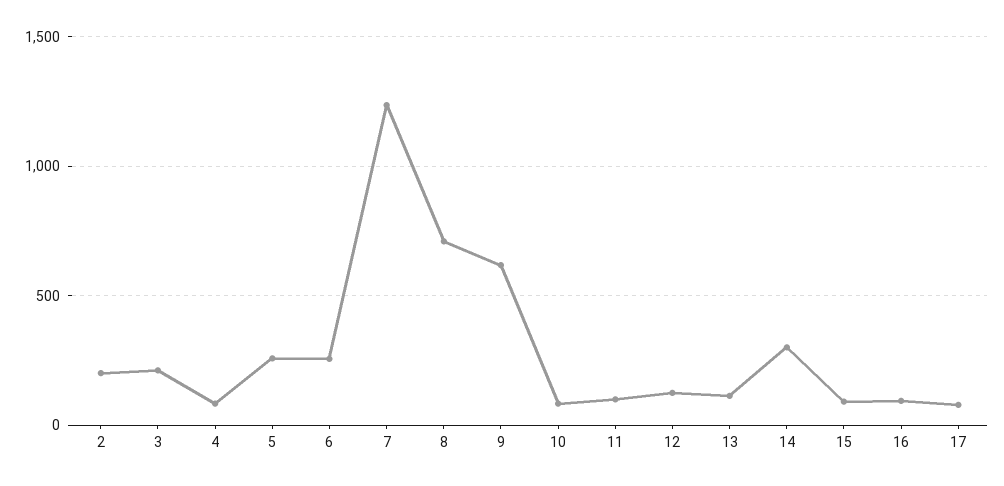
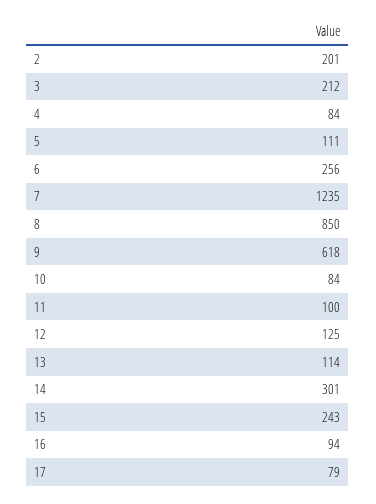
  {
    "2": 201,
    "3": 212,
    "4": 84,
-   "5": 250,
+   "5": 111,
    "6": 256,
    "7": 1235,
-   "8": 700,
+   "8": 850,
    "9": 618,
    "10": 84,
    "11": 100,
    "12": 125,
    "13": 114,
    "14": 301,
-   "15": 100,
+   "15": 243,
    "16": 94,
    "17": 79
  }

